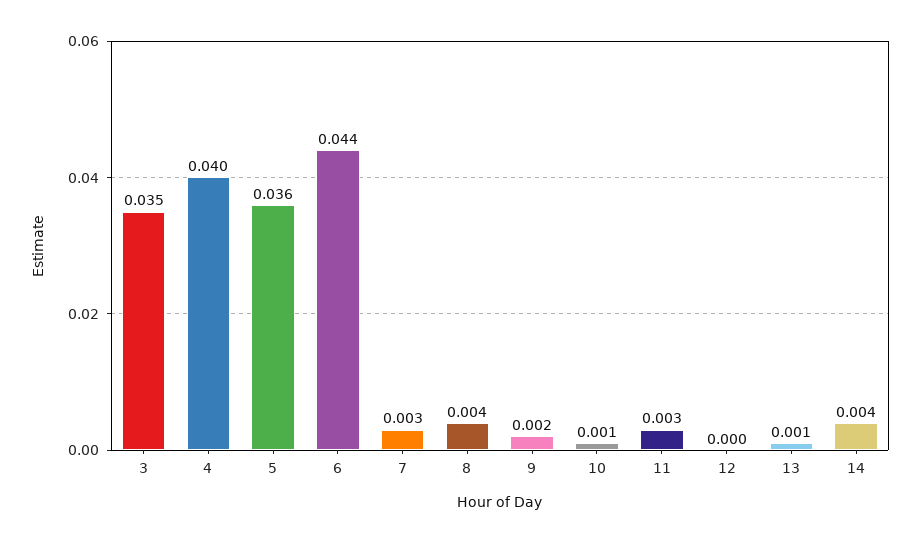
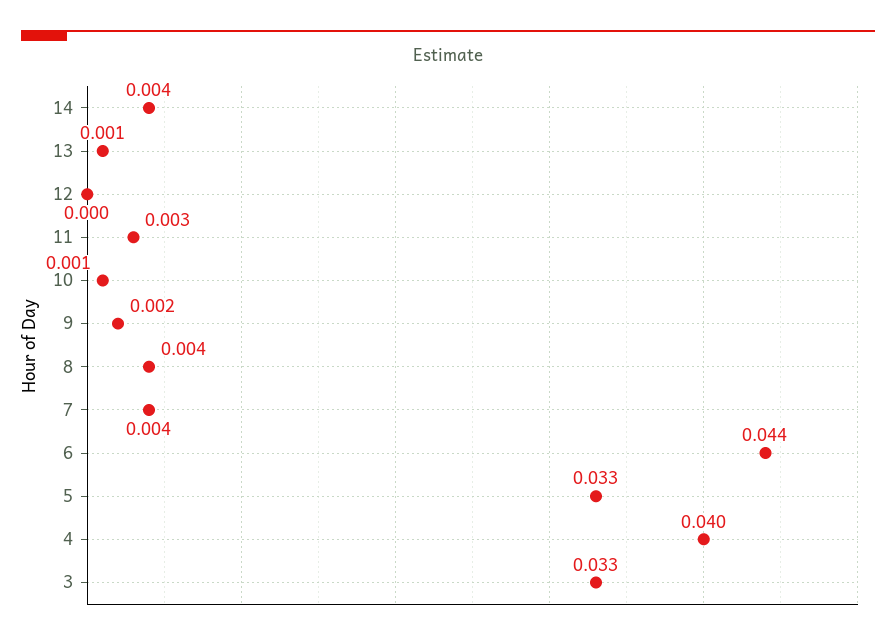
  {
-   "3": 0.035,
+   "3": 0.033,
    "4": 0.04,
-   "5": 0.036,
+   "5": 0.033,
    "6": 0.044,
-   "7": 0.003,
+   "7": 0.004,
    "8": 0.004,
    "9": 0.002,
    "10": 0.001,
    "11": 0.003,
    "12": 0,
    "13": 0.001,
    "14": 0.004
  }

